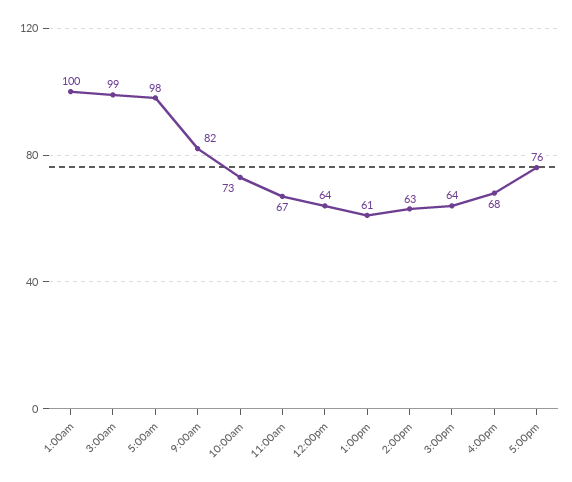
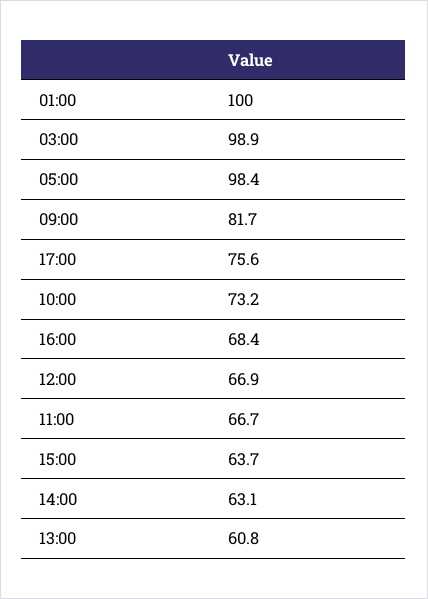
  {
    "1:00am": 100,
    "3:00am": 98.9,
    "5:00am": 98.4,
    "9:00am": 81.7,
    "10:00am": 73.2,
    "11:00am": 66.7,
-   "12:00pm": 64,
+   "12:00pm": 66.9,
    "1:00pm": 60.8,
    "2:00pm": 63.1,
    "3:00pm": 63.7,
    "4:00pm": 68.4,
    "5:00pm": 75.6
  }

